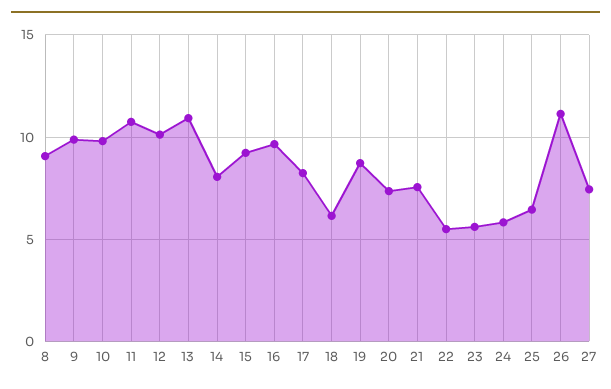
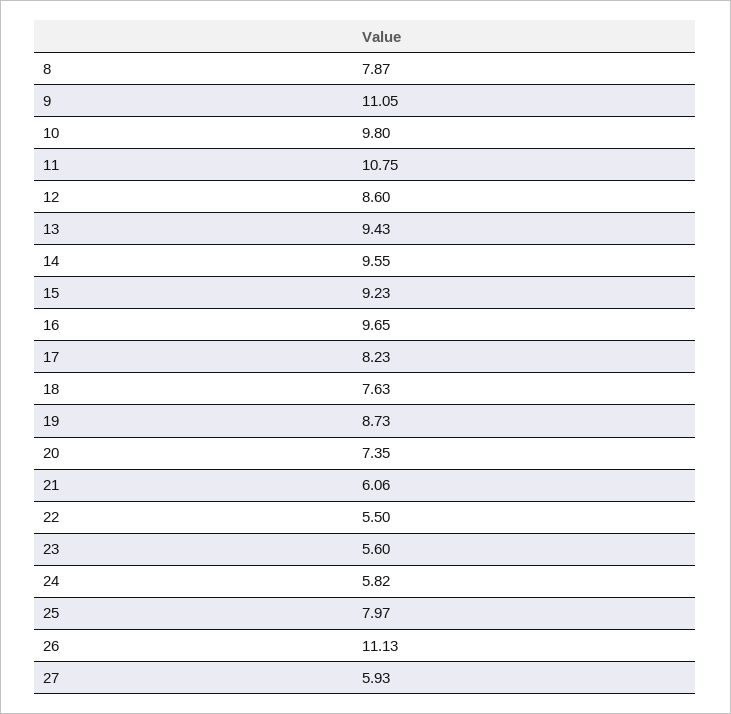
  {
-   "8": 9,
+   "8": 7.87,
-   "9": 10,
+   "9": 11.05,
    "10": 9.8,
    "11": 10.75,
-   "12": 10,
+   "12": 8.6,
-   "13": 11,
+   "13": 9.43,
-   "14": 8,
+   "14": 9.55,
    "15": 9.23,
    "16": 9.65,
    "17": 8.23,
-   "18": 6,
+   "18": 7.63,
    "19": 8.73,
    "20": 7.35,
-   "21": 7.5,
+   "21": 6.06,
    "22": 5.5,
    "23": 5.6,
    "24": 5.82,
-   "25": 6.5,
+   "25": 7.97,
    "26": 11.13,
-   "27": 7.5
+   "27": 5.93
  }

